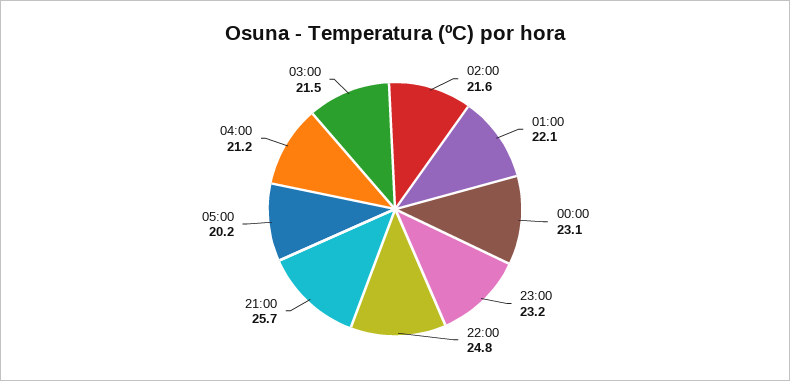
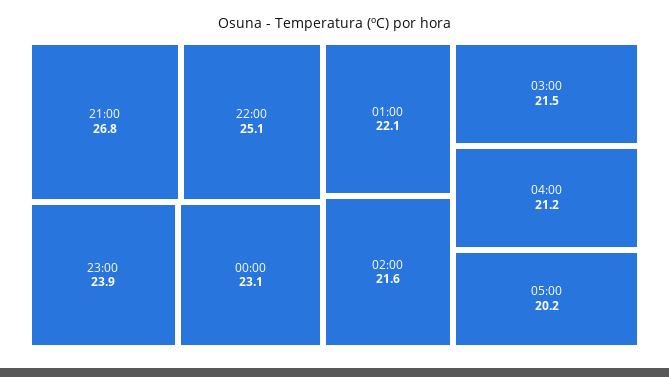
  {
    "02:00": 21.6,
    "01:00": 22.1,
    "00:00": 23.1,
-   "23:00": 23.2,
+   "23:00": 23.9,
-   "22:00": 24.8,
+   "22:00": 25.1,
-   "21:00": 25.7,
+   "21:00": 26.8,
    "05:00": 20.2,
    "04:00": 21.2,
    "03:00": 21.5
  }

